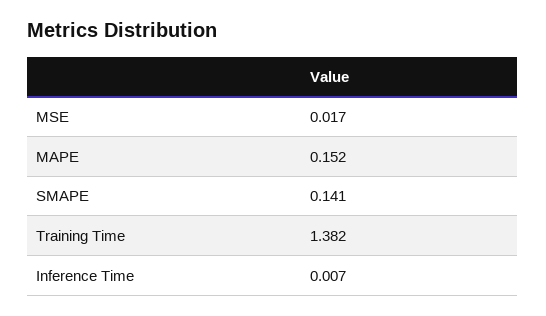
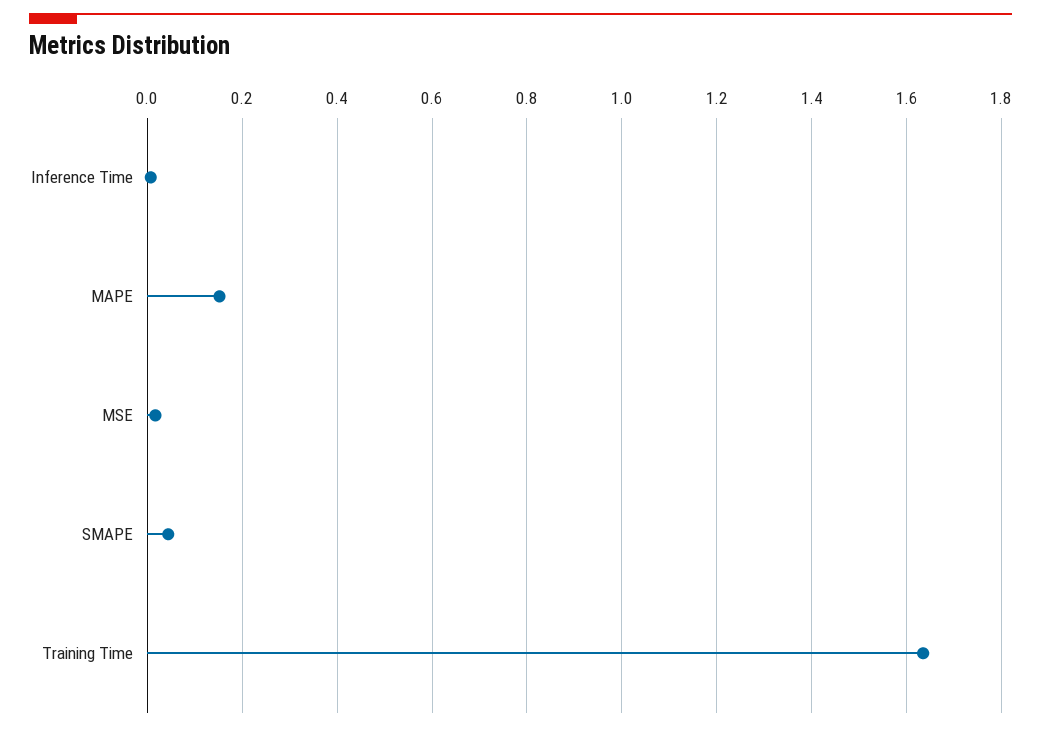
  {
    "MSE": 0.017,
    "MAPE": 0.152,
-   "SMAPE": 0.141,
+   "SMAPE": 0.04,
-   "Training Time": 1.382,
+   "Training Time": 1.64,
    "Inference Time": 0.007
  }

